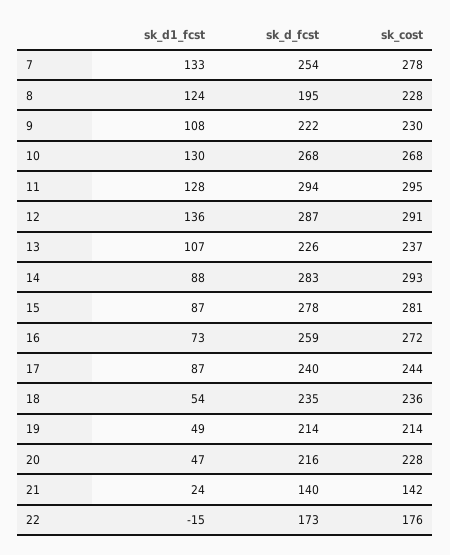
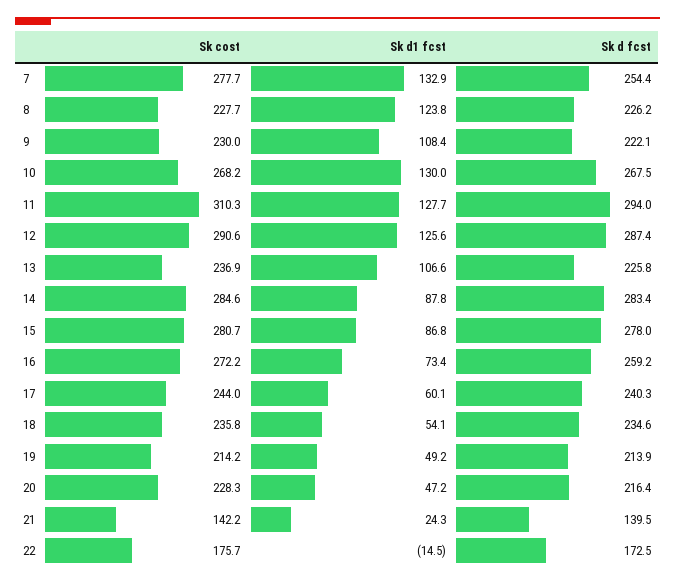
  {
    "sk_d1_fcst": {
      "7": 132.9,
      "8": 123.8,
      "9": 108.4,
      "10": 130,
      "11": 127.7,
-     "12": 136,
+     "12": 125.6,
      "13": 106.6,
      "14": 87.8,
      "15": 86.8,
      "16": 73.4,
-     "17": 87,
+     "17": 60.1,
      "18": 54.1,
      "19": 49.2,
      "20": 47.2,
      "21": 24.3,
      "22": -14.5
    },
    "sk_d_fcst": {
      "7": 254.4,
-     "8": 195,
+     "8": 226.2,
      "9": 222.1,
      "10": 267.5,
      "11": 294,
      "12": 287.4,
      "13": 225.8,
      "14": 283.4,
      "15": 278,
      "16": 259.2,
      "17": 240.3,
      "18": 234.6,
      "19": 213.9,
      "20": 216.4,
      "21": 139.5,
      "22": 172.5
    },
    "sk_cost": {
      "7": 277.7,
      "8": 227.7,
      "9": 230,
      "10": 268.2,
-     "11": 295,
+     "11": 310.3,
      "12": 290.6,
      "13": 236.9,
-     "14": 293,
+     "14": 284.6,
      "15": 280.7,
      "16": 272.2,
      "17": 244,
      "18": 235.8,
      "19": 214.2,
      "20": 228.3,
      "21": 142.2,
      "22": 175.7
    }
  }

